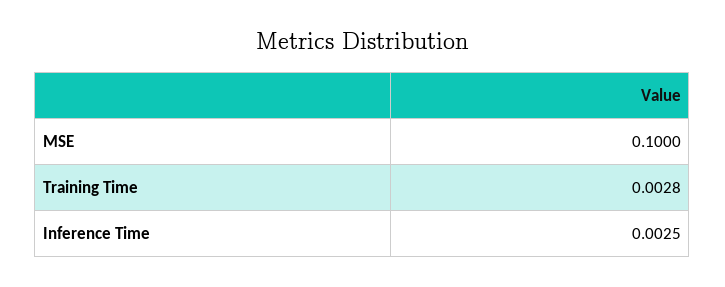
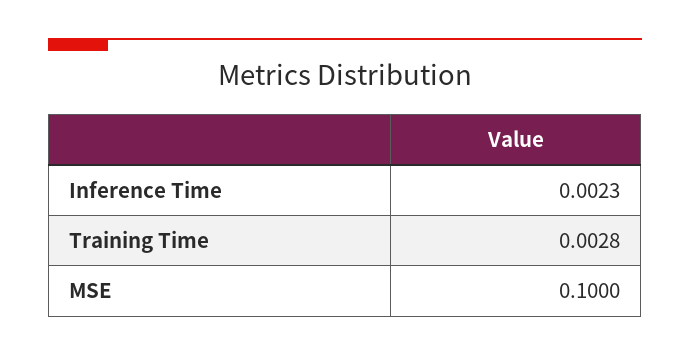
  {
    "MSE": 0.1,
    "Training Time": 0.0028,
-   "Inference Time": 0.0025
+   "Inference Time": 0.0023
  }

